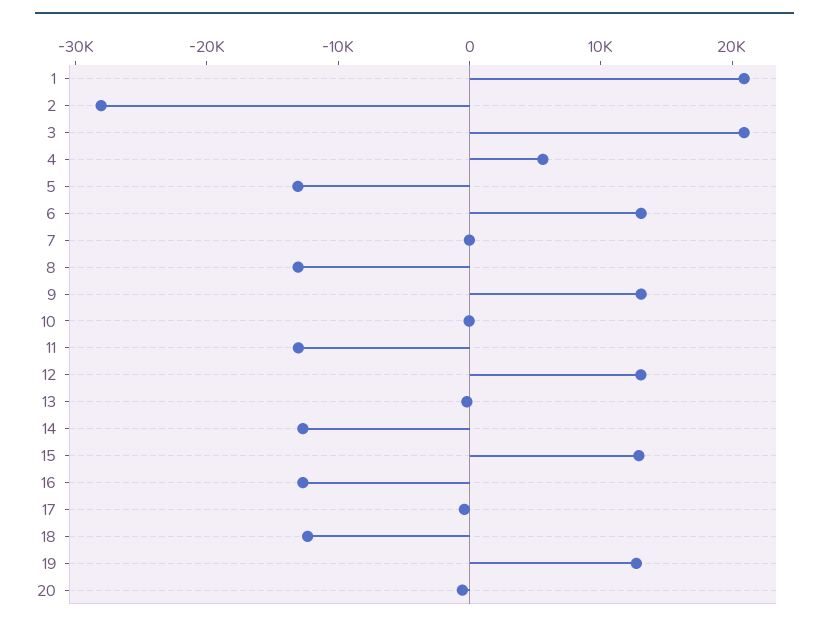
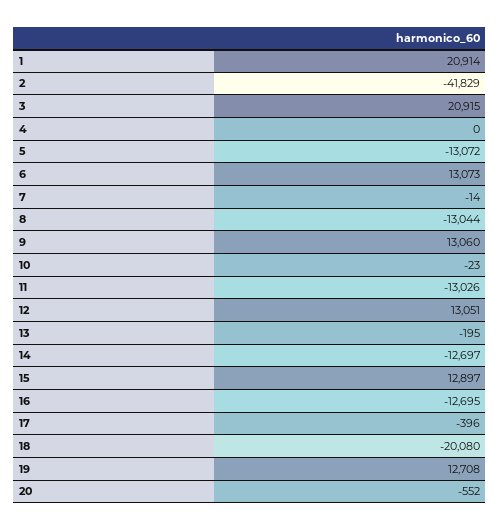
  {
    "1": 20914,
-   "2": -28000,
+   "2": -41829,
    "3": 20915,
-   "4": 6000,
+   "4": 0,
    "5": -13072,
    "6": 13073,
    "7": -14,
    "8": -13044,
    "9": 13060,
    "10": -23,
    "11": -13026,
    "12": 13051,
    "13": -195,
    "14": -12697,
    "15": 12897,
    "16": -12695,
    "17": -396,
-   "18": -12000,
+   "18": -20080,
    "19": 12708,
    "20": -552
  }

